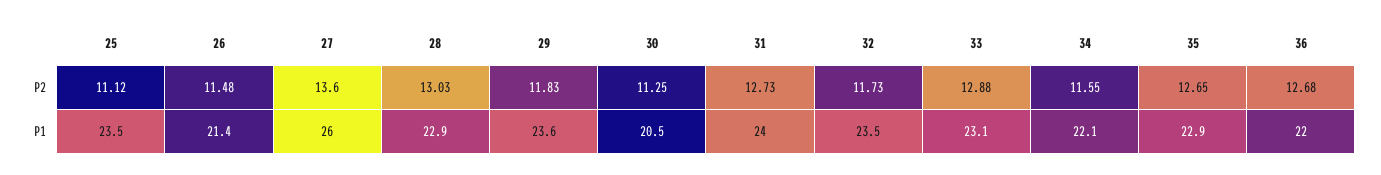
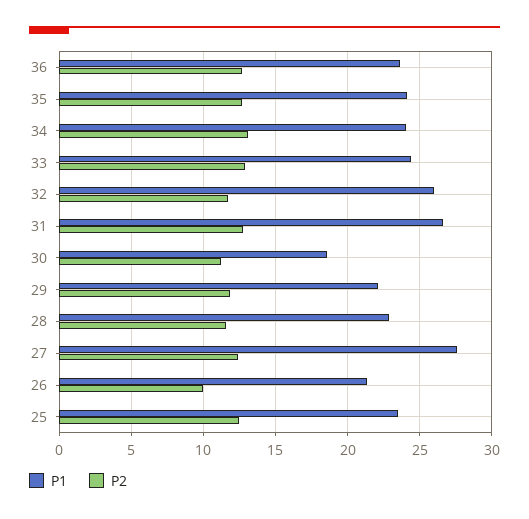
  {
    "P2": {
-     "25": 11.12,
+     "25": 12.5,
-     "26": 11.48,
+     "26": 10,
-     "27": 13.6,
+     "27": 12.5,
-     "28": 13.03,
+     "28": 11.5,
      "29": 11.83,
      "30": 11.25,
      "31": 12.73,
      "32": 11.73,
      "33": 12.88,
-     "34": 11.55,
+     "34": 13,
      "35": 12.65,
      "36": 12.68
    },
    "P1": {
      "25": 23.5,
      "26": 21.4,
-     "27": 26,
+     "27": 27.5,
      "28": 22.9,
-     "29": 23.6,
+     "29": 22,
-     "30": 20.5,
+     "30": 18.5,
-     "31": 24,
+     "31": 26.5,
-     "32": 23.5,
+     "32": 26,
-     "33": 23.1,
+     "33": 24.5,
-     "34": 22.1,
+     "34": 24,
-     "35": 22.9,
+     "35": 24,
-     "36": 22
+     "36": 23.5
    }
  }

